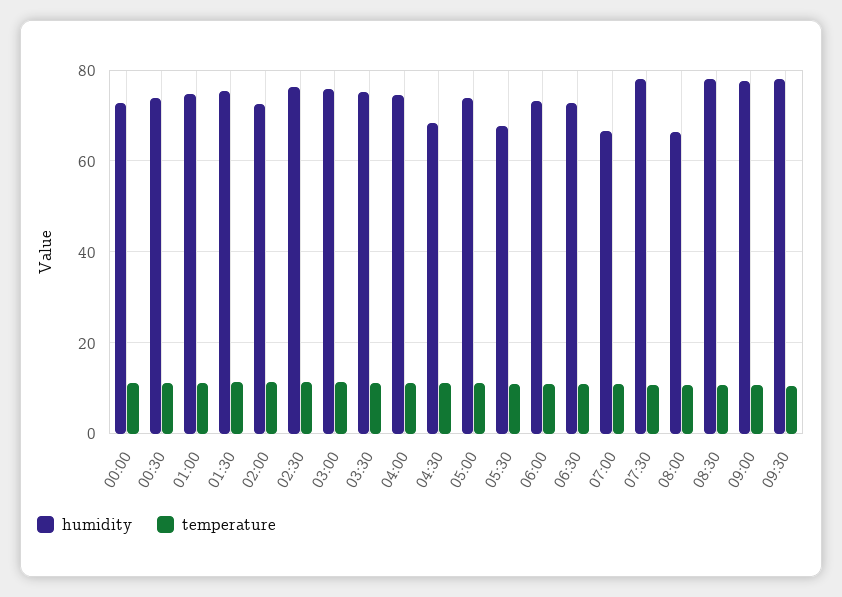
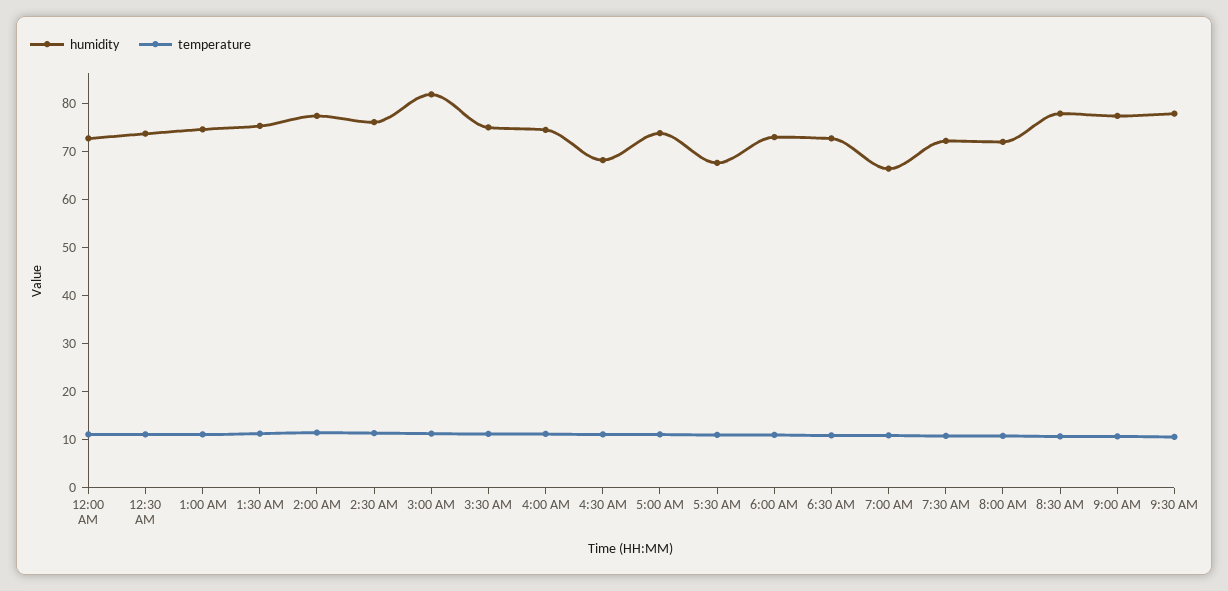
  {
    "humidity": {
      "00:00": 72,
      "00:30": 74,
      "01:00": 74,
      "01:30": 76,
-     "02:00": 72,
+     "02:00": 78,
      "02:30": 76,
-     "03:00": 76,
+     "03:00": 82,
      "03:30": 76,
      "04:00": 74,
      "04:30": 68,
      "05:00": 74,
      "05:30": 68,
      "06:00": 74,
      "06:30": 72,
      "07:00": 66,
-     "07:30": 78,
+     "07:30": 72,
-     "08:00": 66,
+     "08:00": 72,
      "08:30": 78,
      "09:00": 78,
      "09:30": 78
    },
    "temperature": {
      "00:00": 12,
      "00:30": 12,
      "01:00": 12,
      "01:30": 12,
      "02:00": 12,
      "02:30": 12,
      "03:00": 12,
      "03:30": 12,
      "04:00": 12,
      "04:30": 12,
      "05:00": 12,
      "05:30": 12,
      "06:00": 12,
      "06:30": 10,
      "07:00": 10,
      "07:30": 10,
      "08:00": 10,
      "08:30": 10,
      "09:00": 10,
      "09:30": 10
    }
  }

